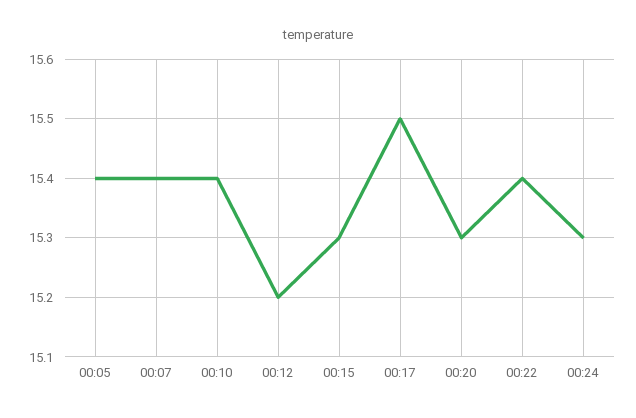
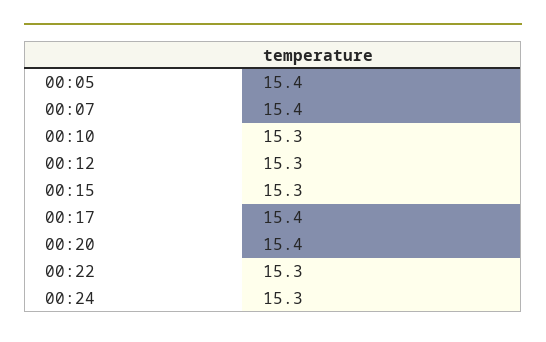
  {
    "00:05": 15.4,
    "00:07": 15.4,
-   "00:10": 15.4,
+   "00:10": 15.3,
-   "00:12": 15.2,
+   "00:12": 15.3,
    "00:15": 15.3,
-   "00:17": 15.5,
+   "00:17": 15.4,
-   "00:20": 15.3,
+   "00:20": 15.4,
-   "00:22": 15.4,
+   "00:22": 15.3,
    "00:24": 15.3
  }

